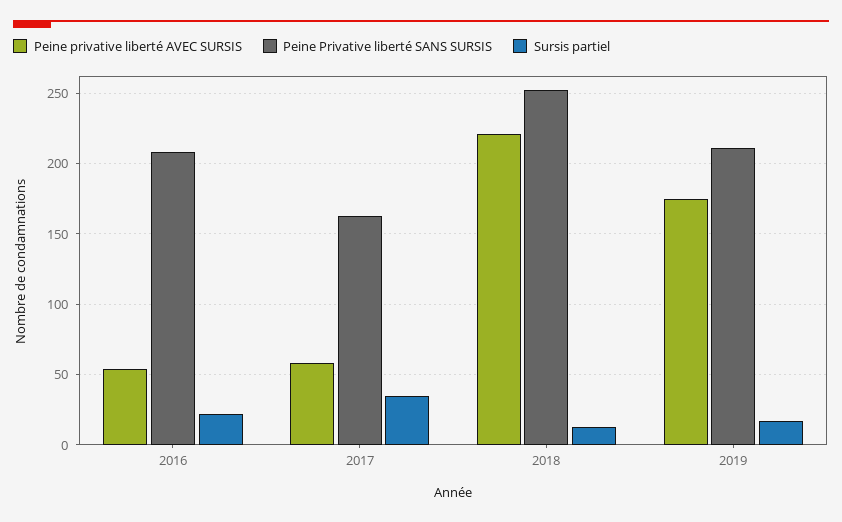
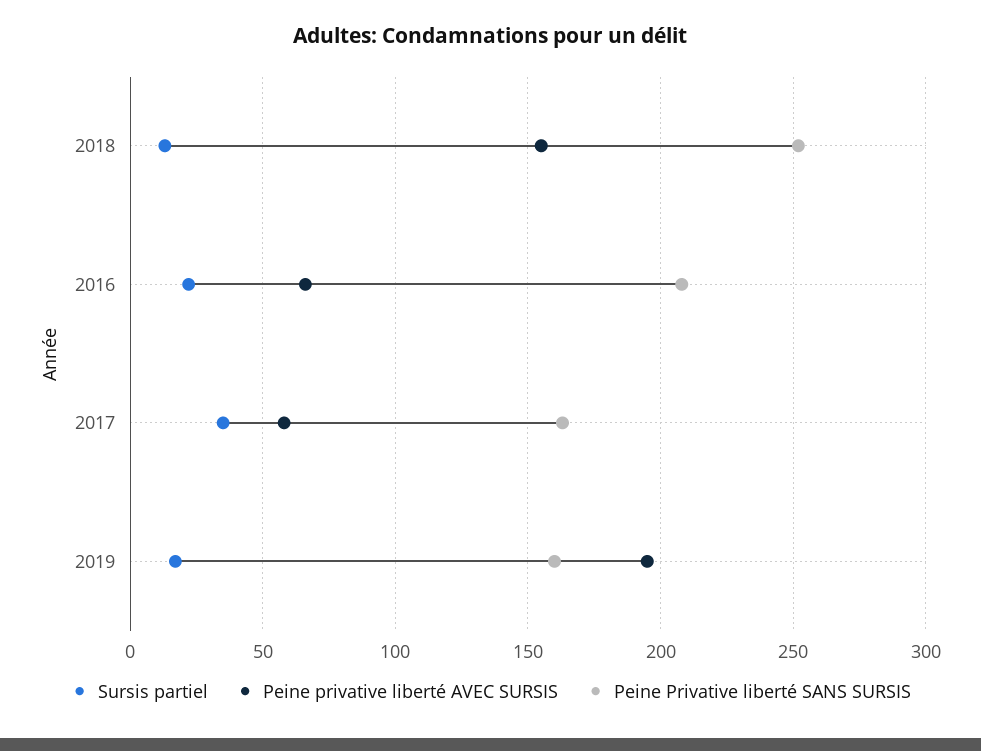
  {
    "Peine privative liberté AVEC SURSIS": {
-     "2016": 55,
+     "2016": 65,
      "2017": 60,
-     "2018": 220,
+     "2018": 155,
-     "2019": 175
+     "2019": 195
    },
    "Peine Privative liberté SANS SURSIS": {
      "2016": 210,
      "2017": 165,
      "2018": 250,
-     "2019": 210
+     "2019": 160
    },
    "Sursis partiel": {
      "2016": 20,
      "2017": 35,
      "2018": 15,
      "2019": 15
    }
  }

